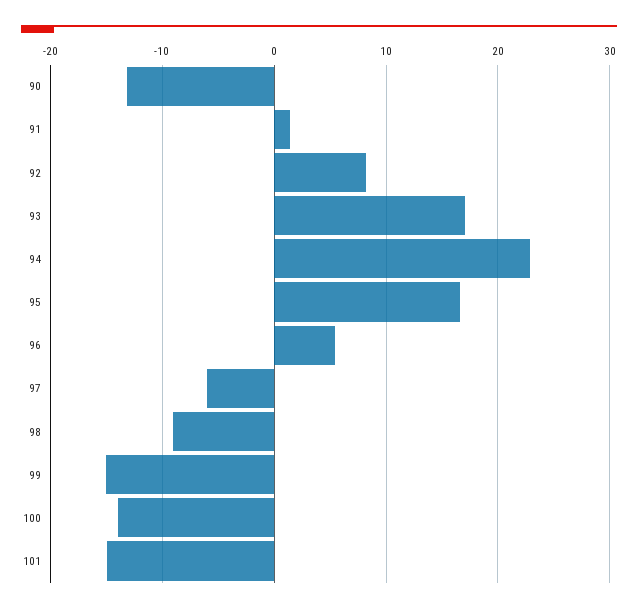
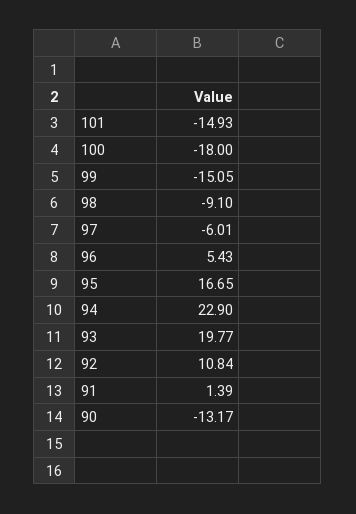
  {
    "90": -13.17,
    "91": 1.39,
-   "92": 8,
+   "92": 10.84,
-   "93": 17,
+   "93": 19.77,
    "94": 22.9,
    "95": 16.65,
    "96": 5.43,
    "97": -6.01,
    "98": -9.1,
    "99": -15.05,
-   "100": -14,
+   "100": -18,
    "101": -14.93
  }

